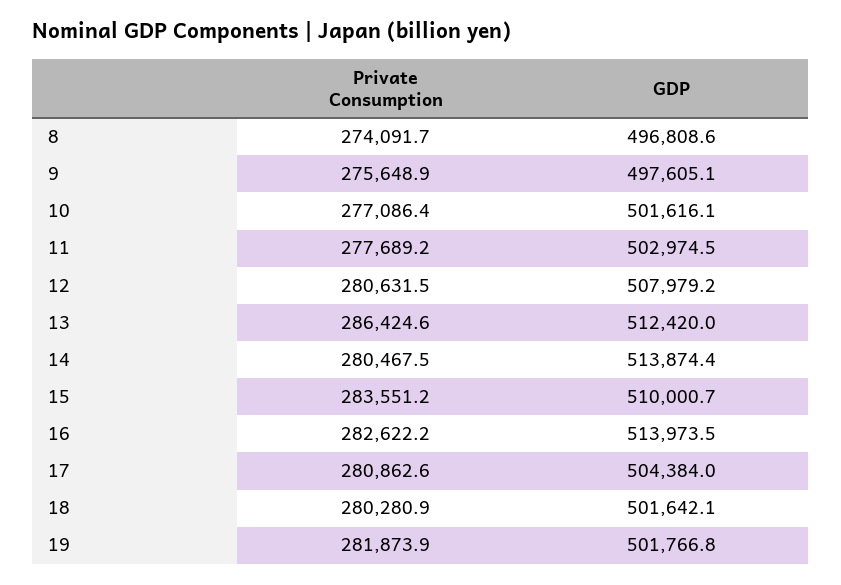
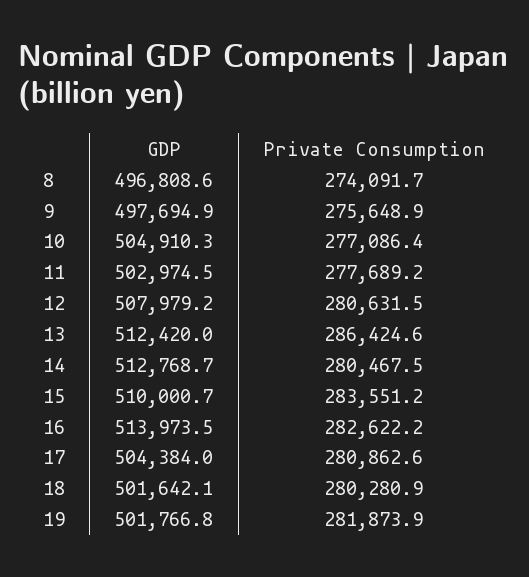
  {
    "Private Consumption": {
      "8": 274091.7,
      "9": 275648.9,
      "10": 277086.4,
      "11": 277689.2,
      "12": 280631.5,
      "13": 286424.6,
      "14": 280467.5,
      "15": 283551.2,
      "16": 282622.2,
      "17": 280862.6,
      "18": 280280.9,
      "19": 281873.9
    },
    "GDP": {
      "8": 496808.6,
-     "9": 497605.1,
+     "9": 497694.9,
-     "10": 501616.1,
+     "10": 504910.3,
      "11": 502974.5,
      "12": 507979.2,
      "13": 512420,
-     "14": 513874.4,
+     "14": 512768.7,
      "15": 510000.7,
      "16": 513973.5,
      "17": 504384,
      "18": 501642.1,
      "19": 501766.8
    }
  }

